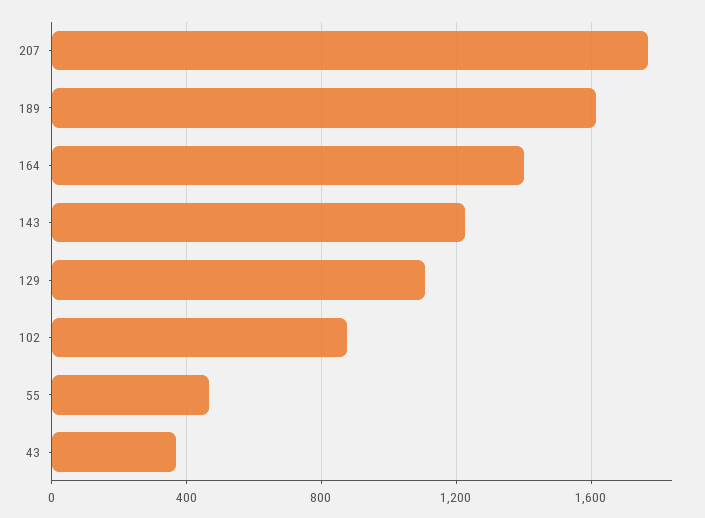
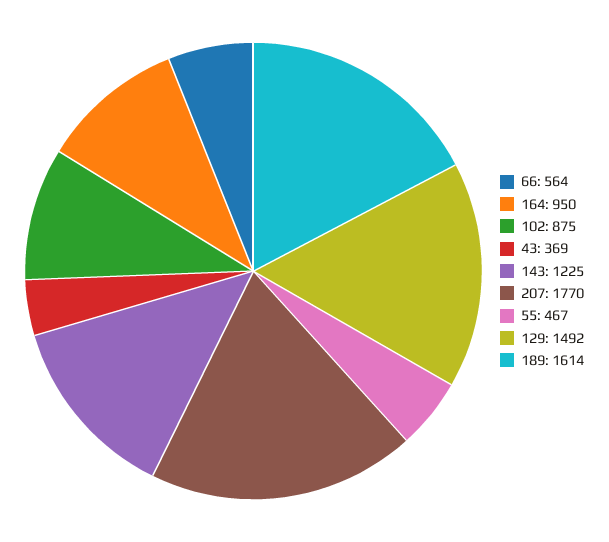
  {
    "207": 1770,
    "189": 1614,
-   "164": 1400,
+   "164": 950,
    "143": 1225,
-   "129": 1100,
+   "129": 1492,
    "102": 875,
    "55": 467,
-   "43": 369
+   "43": 369,
+   "66": 564
  }

